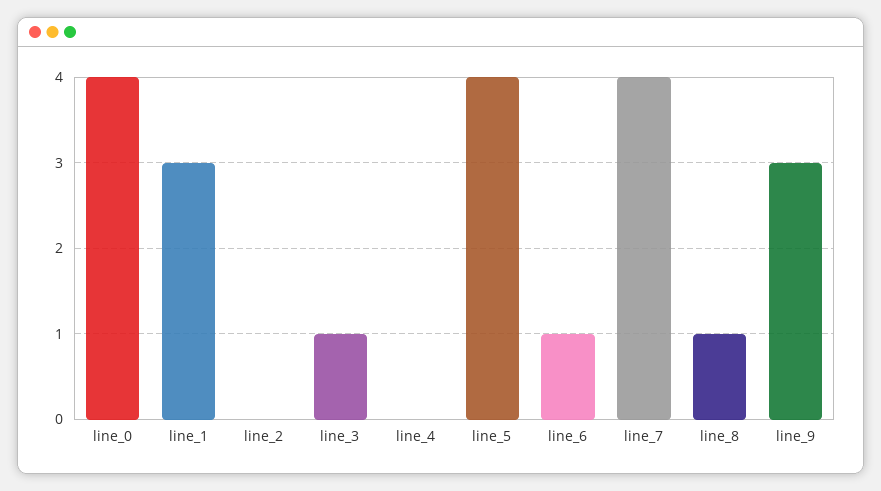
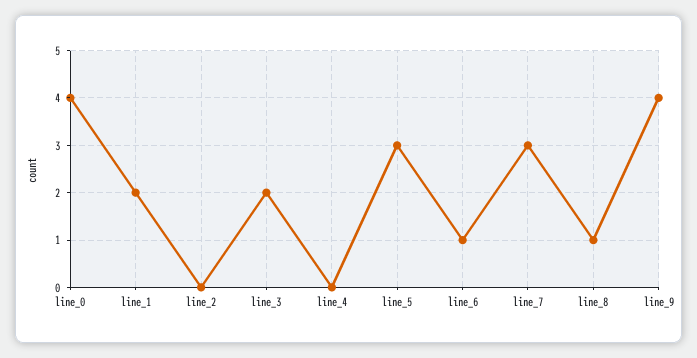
  {
    "line_0": 4,
-   "line_1": 3,
+   "line_1": 2,
    "line_2": 0,
-   "line_3": 1,
+   "line_3": 2,
    "line_4": 0,
-   "line_5": 4,
+   "line_5": 3,
    "line_6": 1,
-   "line_7": 4,
+   "line_7": 3,
    "line_8": 1,
-   "line_9": 3
+   "line_9": 4
  }

